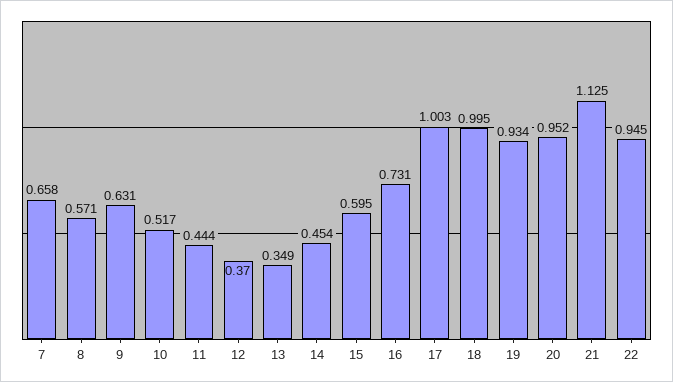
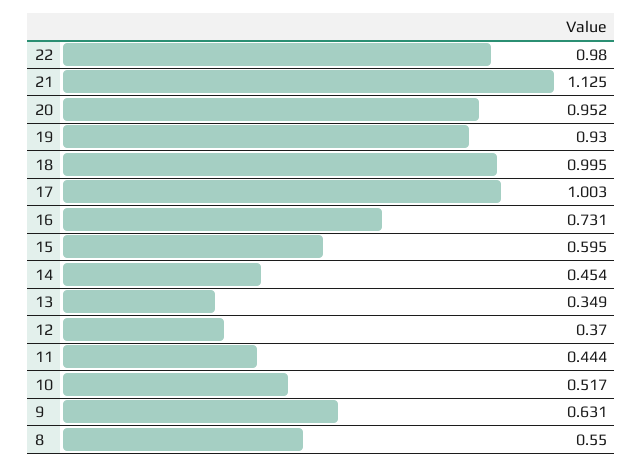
  {
-   "7": 0.658,
-   "8": 0.571,
+   "8": 0.55,
    "9": 0.631,
    "10": 0.517,
    "11": 0.444,
    "12": 0.37,
    "13": 0.349,
    "14": 0.454,
    "15": 0.595,
    "16": 0.731,
    "17": 1.003,
    "18": 0.995,
-   "19": 0.934,
+   "19": 0.93,
    "20": 0.952,
    "21": 1.125,
-   "22": 0.945
+   "22": 0.98
  }

